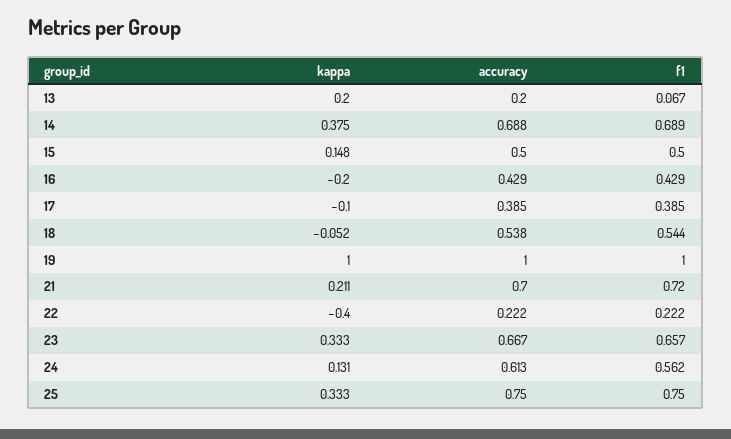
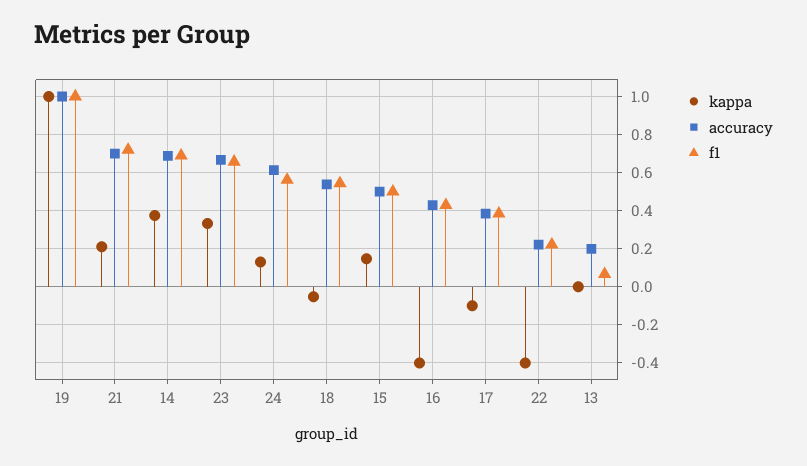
  {
    "kappa": {
-     "13": 0.2,
+     "13": 0,
      "14": 0.375,
      "15": 0.148,
-     "16": -0.2,
+     "16": -0.4,
      "17": -0.1,
      "18": -0.052,
      "19": 1,
      "21": 0.211,
      "22": -0.4,
      "23": 0.333,
-     "24": 0.131,
+     "24": 0.131
-     "25": 0.333
    },
    "accuracy": {
      "13": 0.2,
      "14": 0.688,
      "15": 0.5,
      "16": 0.429,
      "17": 0.385,
      "18": 0.538,
      "19": 1,
      "21": 0.7,
      "22": 0.222,
      "23": 0.667,
-     "24": 0.613,
+     "24": 0.613
-     "25": 0.75
    },
    "f1": {
      "13": 0.067,
      "14": 0.689,
      "15": 0.5,
      "16": 0.429,
      "17": 0.385,
      "18": 0.544,
      "19": 1,
      "21": 0.72,
      "22": 0.222,
      "23": 0.657,
-     "24": 0.562,
+     "24": 0.562
-     "25": 0.75
    }
  }

